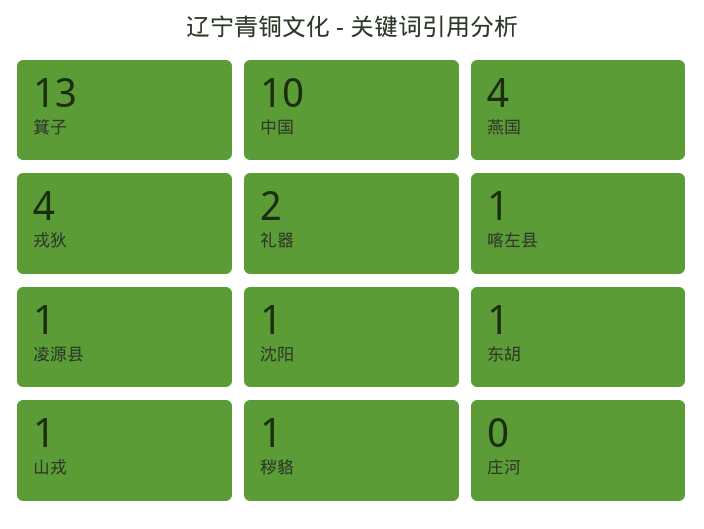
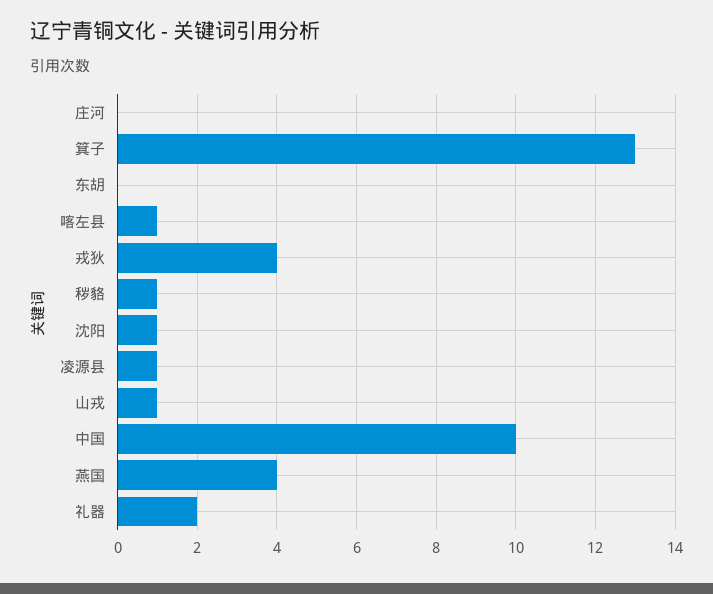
  {
    "箕子": 13,
    "中国": 10,
    "燕国": 4,
    "戎狄": 4,
    "礼器": 2,
    "喀左县": 1,
    "凌源县": 1,
    "沈阳": 1,
-   "东胡": 1,
+   "东胡": 0,
    "山戎": 1,
    "秽貉": 1,
    "庄河": 0
  }

